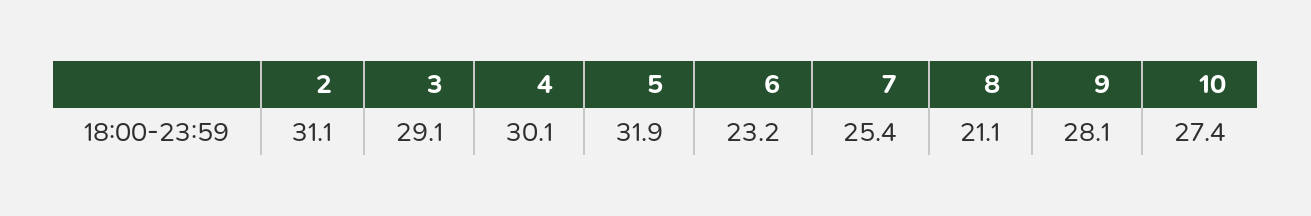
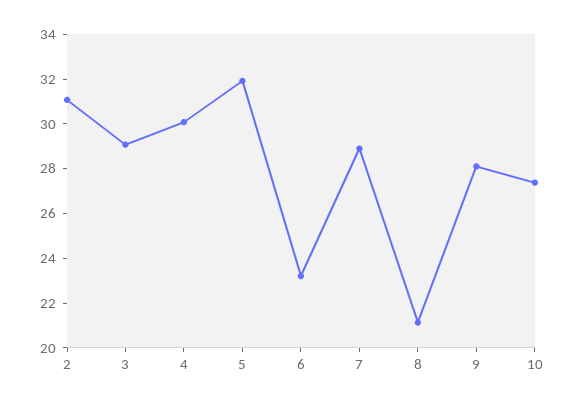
  {
    "2": 31.1,
    "3": 29.1,
    "4": 30.1,
    "5": 31.9,
    "6": 23.2,
-   "7": 25.4,
+   "7": 29,
    "8": 21.1,
    "9": 28.1,
    "10": 27.4
  }

